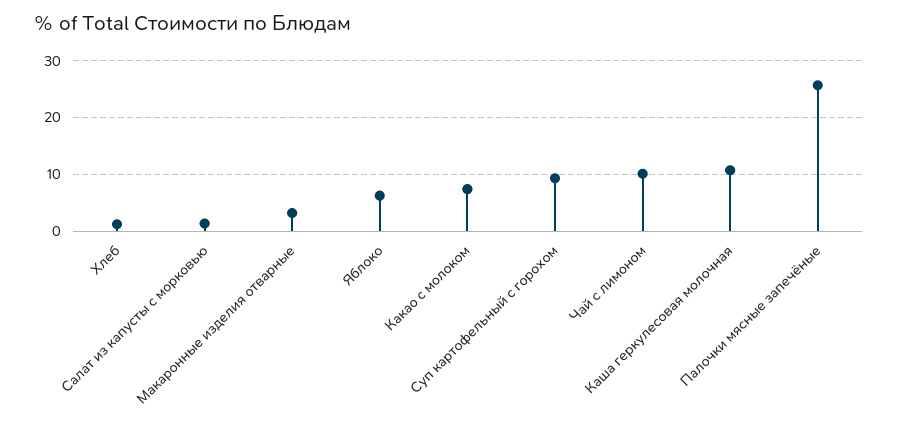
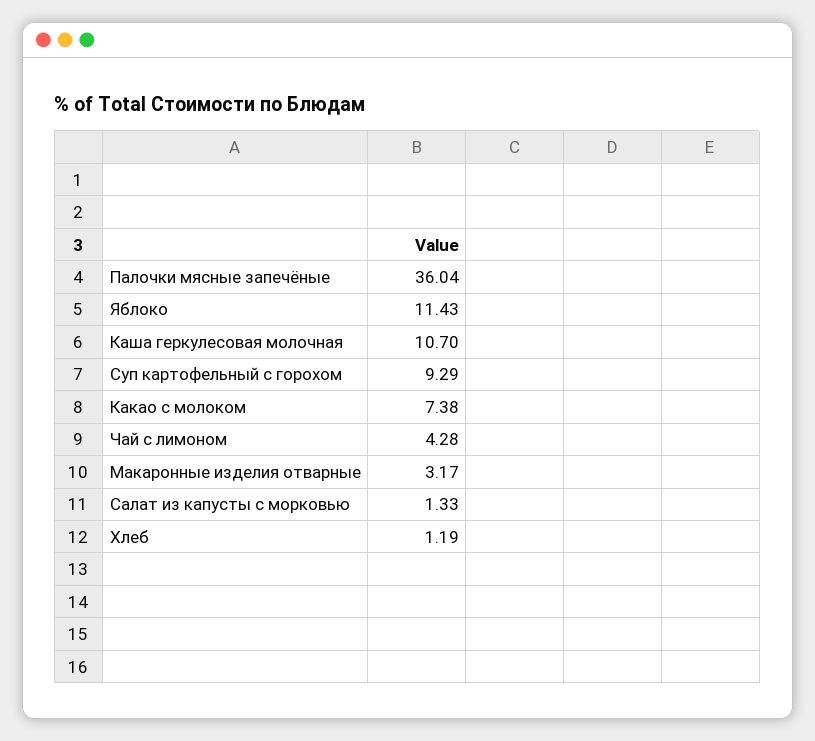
  {
    "Хлеб": 1.19,
    "Салат из капусты с морковью": 1.33,
    "Макаронные изделия отварные": 3.17,
-   "Яблоко": 6,
+   "Яблоко": 11.43,
    "Какао с молоком": 7.38,
    "Суп картофельный с горохом": 9.29,
-   "Чай с лимоном": 10,
+   "Чай с лимоном": 4.28,
    "Каша геркулесовая молочная": 10.7,
-   "Палочки мясные запечёные": 26
+   "Палочки мясные запечёные": 36.04
  }

